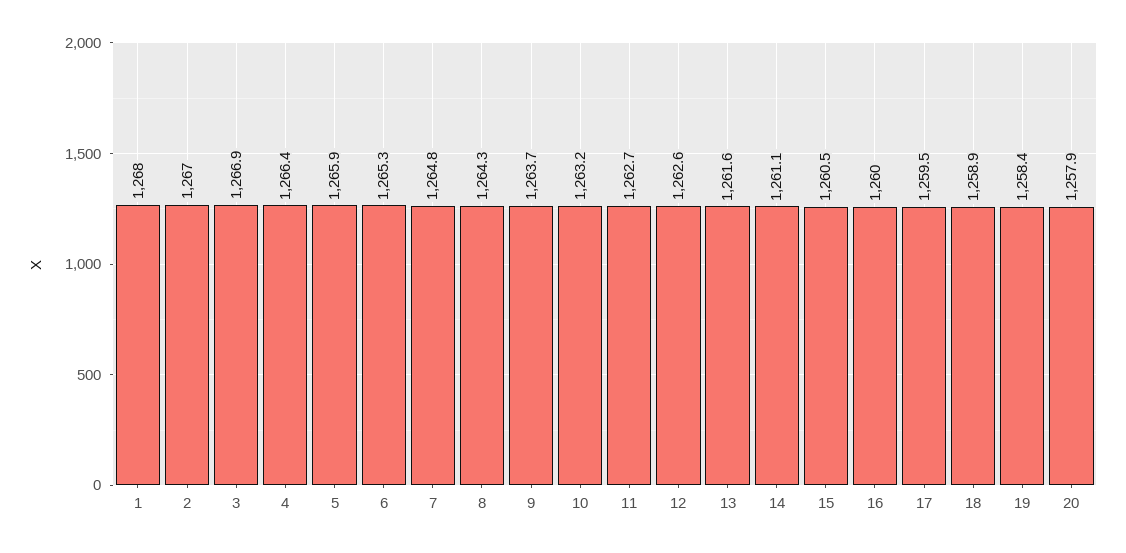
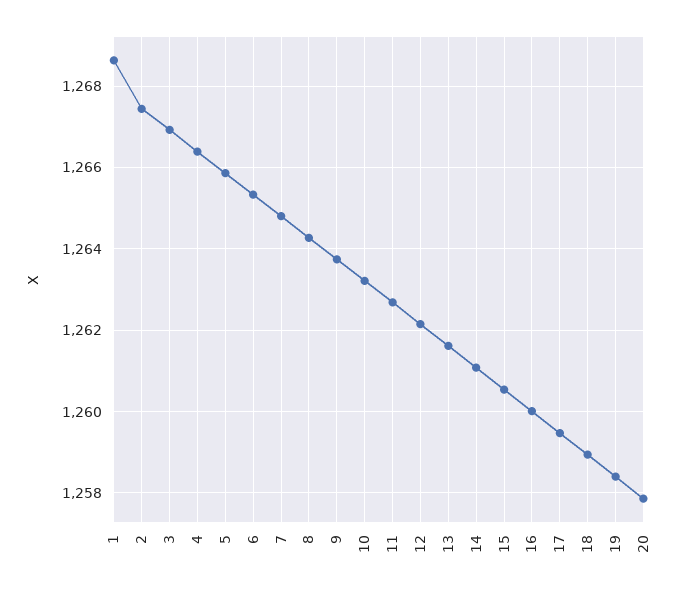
  {
-   "1": 1268,
+   "1": 1268.6,
-   "2": 1267,
+   "2": 1267.4,
    "3": 1266.9,
    "4": 1266.4,
    "5": 1265.9,
    "6": 1265.3,
    "7": 1264.8,
    "8": 1264.3,
    "9": 1263.7,
    "10": 1263.2,
    "11": 1262.7,
-   "12": 1262.6,
+   "12": 1262.2,
    "13": 1261.6,
    "14": 1261.1,
    "15": 1260.5,
    "16": 1260,
    "17": 1259.5,
    "18": 1258.9,
    "19": 1258.4,
    "20": 1257.9
  }

